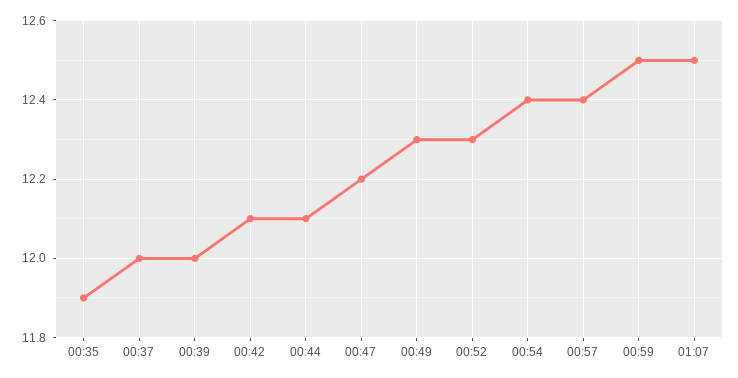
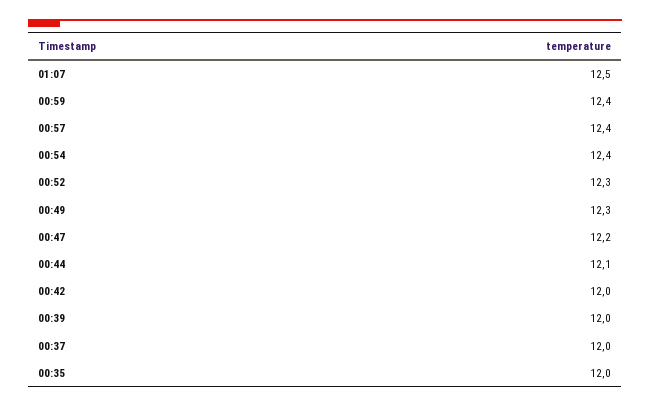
  {
-   "00:35": 11.9,
+   "00:35": 12,
    "00:37": 12,
    "00:39": 12,
-   "00:42": 12.1,
+   "00:42": 12,
    "00:44": 12.1,
    "00:47": 12.2,
    "00:49": 12.3,
    "00:52": 12.3,
    "00:54": 12.4,
    "00:57": 12.4,
-   "00:59": 12.5,
+   "00:59": 12.4,
    "01:07": 12.5
  }

